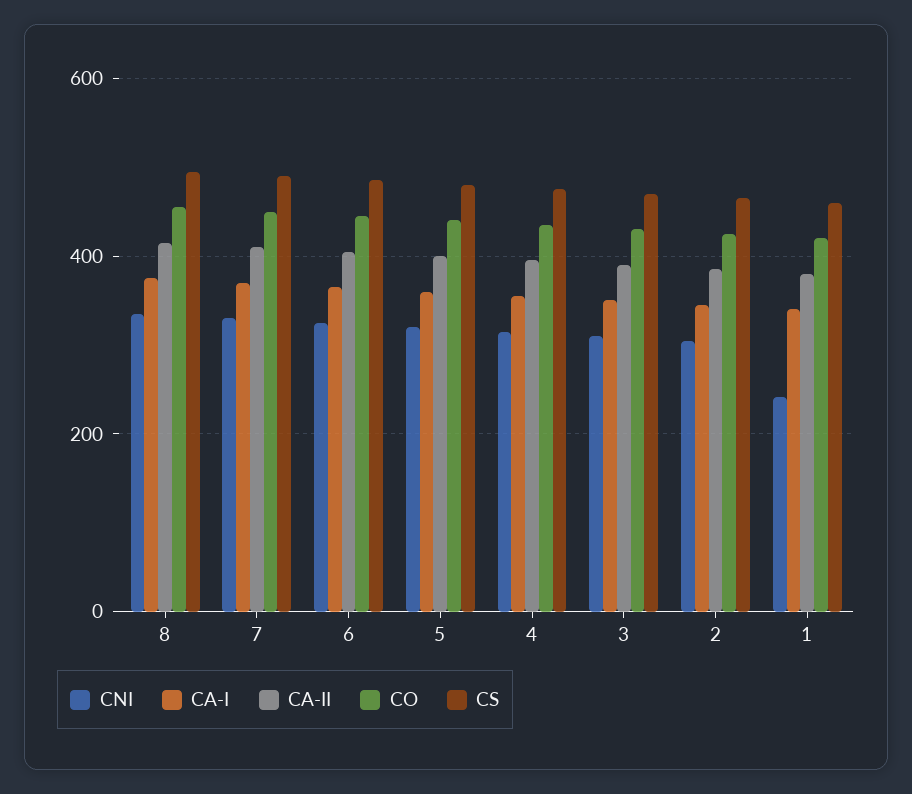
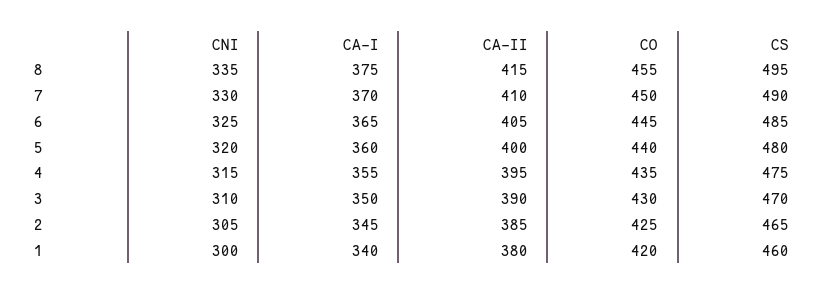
  {
    "CNI": {
      "8": 335,
      "7": 330,
      "6": 325,
      "5": 320,
      "4": 315,
      "3": 310,
      "2": 305,
-     "1": 240
+     "1": 300
    },
    "CA-I": {
      "8": 375,
      "7": 370,
      "6": 365,
      "5": 360,
      "4": 355,
      "3": 350,
      "2": 345,
      "1": 340
    },
    "CA-II": {
      "8": 415,
      "7": 410,
      "6": 405,
      "5": 400,
      "4": 395,
      "3": 390,
      "2": 385,
      "1": 380
    },
    "CO": {
      "8": 455,
      "7": 450,
      "6": 445,
      "5": 440,
      "4": 435,
      "3": 430,
      "2": 425,
      "1": 420
    },
    "CS": {
      "8": 495,
      "7": 490,
      "6": 485,
      "5": 480,
      "4": 475,
      "3": 470,
      "2": 465,
      "1": 460
    }
  }

